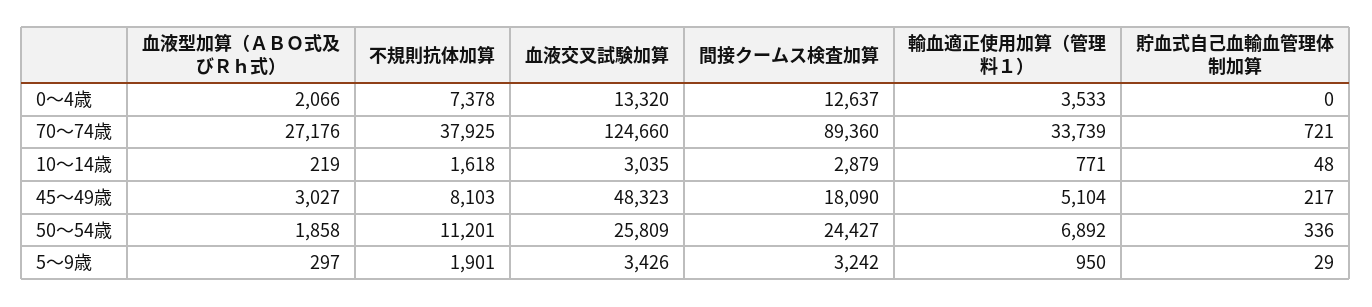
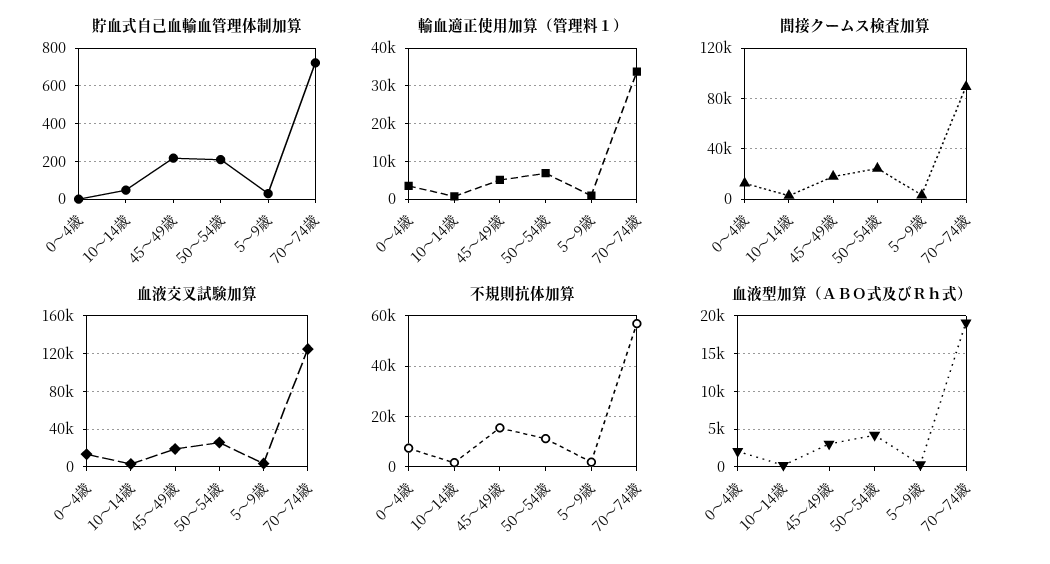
  {
    "血液型加算（ＡＢＯ式及びＲｈ式）": {
      "0～4歳": 2066,
-     "70～74歳": 27176,
+     "70～74歳": 19000,
      "10～14歳": 219,
      "45～49歳": 3027,
-     "50～54歳": 1858,
+     "50～54歳": 4000,
      "5～9歳": 297
    },
    "不規則抗体加算": {
      "0～4歳": 7378,
-     "70～74歳": 37925,
+     "70～74歳": 57500,
      "10～14歳": 1618,
-     "45～49歳": 8103,
+     "45～49歳": 15000,
      "50～54歳": 11201,
      "5～9歳": 1901
    },
    "血液交叉試験加算": {
      "0～4歳": 13320,
      "70～74歳": 124660,
      "10～14歳": 3035,
-     "45～49歳": 48323,
+     "45～49歳": 20000,
      "50～54歳": 25809,
      "5～9歳": 3426
    },
    "間接クームス検査加算": {
      "0～4歳": 12637,
      "70～74歳": 89360,
      "10～14歳": 2879,
      "45～49歳": 18090,
      "50～54歳": 24427,
      "5～9歳": 3242
    },
    "輸血適正使用加算（管理料１）": {
      "0～4歳": 3533,
      "70～74歳": 33739,
      "10～14歳": 771,
      "45～49歳": 5104,
      "50～54歳": 6892,
      "5～9歳": 950
    },
    "貯血式自己血輸血管理体制加算": {
      "0～4歳": 0,
      "70～74歳": 721,
      "10～14歳": 48,
      "45～49歳": 217,
-     "50～54歳": 336,
+     "50～54歳": 200,
      "5～9歳": 29
    }
  }

